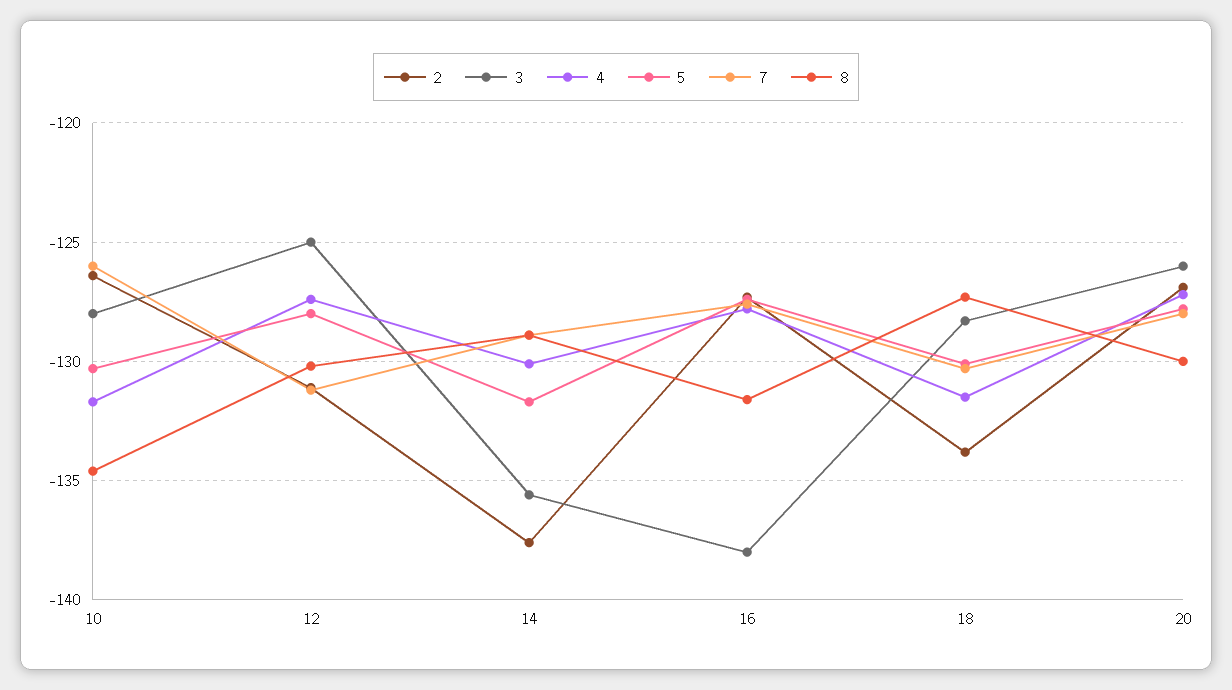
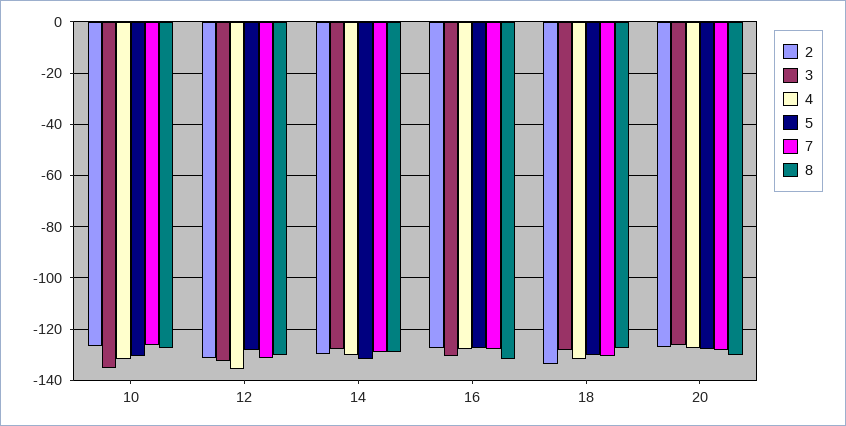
  {
    "2": {
      "10": -126.5,
      "12": -131,
-     "14": -137.5,
+     "14": -130,
      "16": -127.5,
      "18": -134,
      "20": -127
    },
    "3": {
-     "10": -128,
+     "10": -135,
-     "12": -125,
+     "12": -132.5,
-     "14": -135.5,
+     "14": -127.5,
-     "16": -138,
+     "16": -130,
      "18": -128.5,
      "20": -126
    },
    "4": {
      "10": -131.5,
-     "12": -127.5,
+     "12": -135,
      "14": -130,
      "16": -128,
      "18": -131.5,
      "20": -127
    },
    "5": {
      "10": -130.5,
      "12": -128,
      "14": -131.5,
      "16": -127.5,
      "18": -130,
      "20": -128
    },
    "7": {
      "10": -126,
      "12": -131,
      "14": -129,
      "16": -127.5,
      "18": -130.5,
      "20": -128
    },
    "8": {
-     "10": -134.5,
+     "10": -127.5,
      "12": -130,
      "14": -129,
      "16": -131.5,
      "18": -127.5,
      "20": -130
    }
  }

